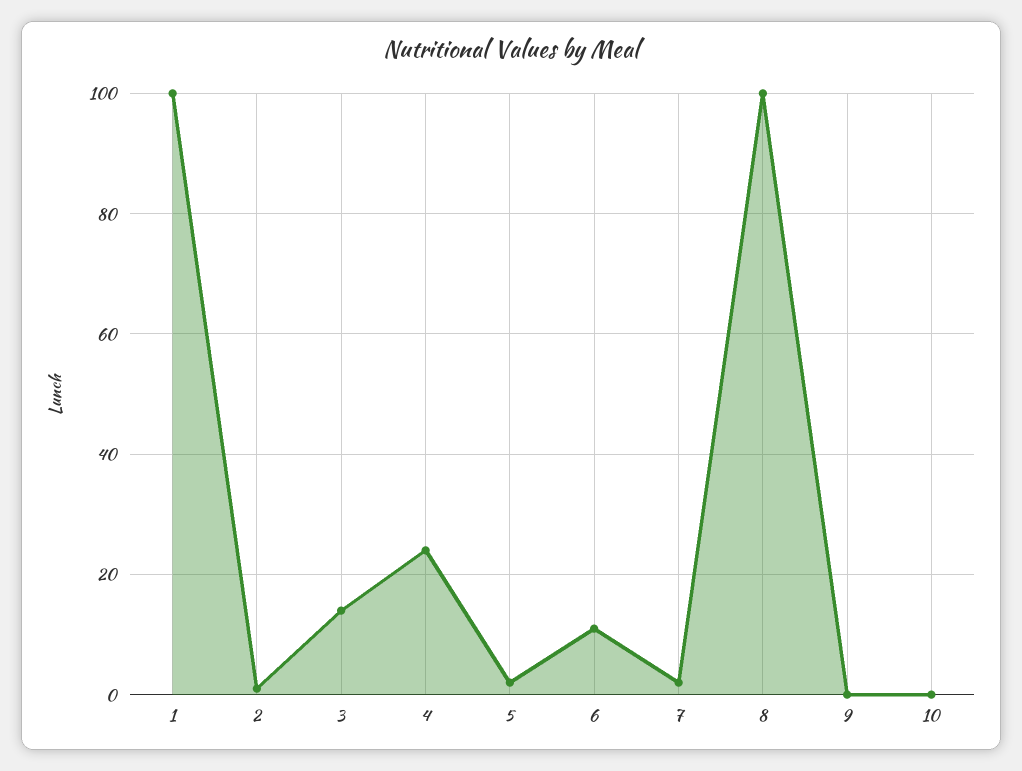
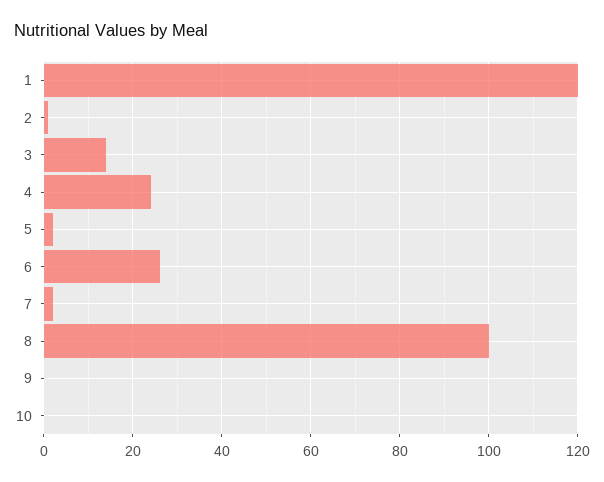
  {
-   "1": 100,
+   "1": 120,
    "2": 0,
    "3": 15,
    "4": 25,
    "5": 0,
-   "6": 10,
+   "6": 25,
    "7": 0,
    "8": 100,
    "9": 0,
    "10": 0
  }

